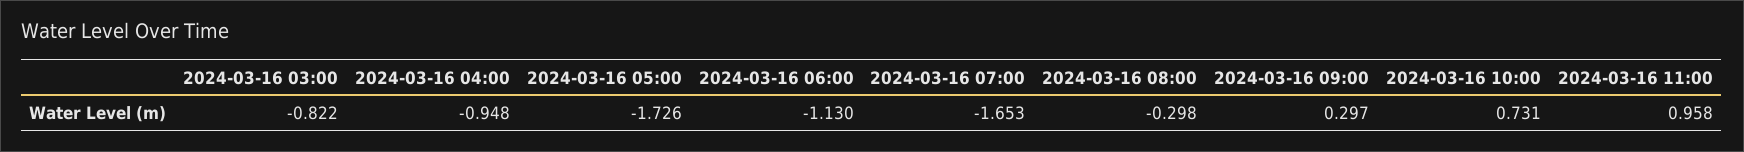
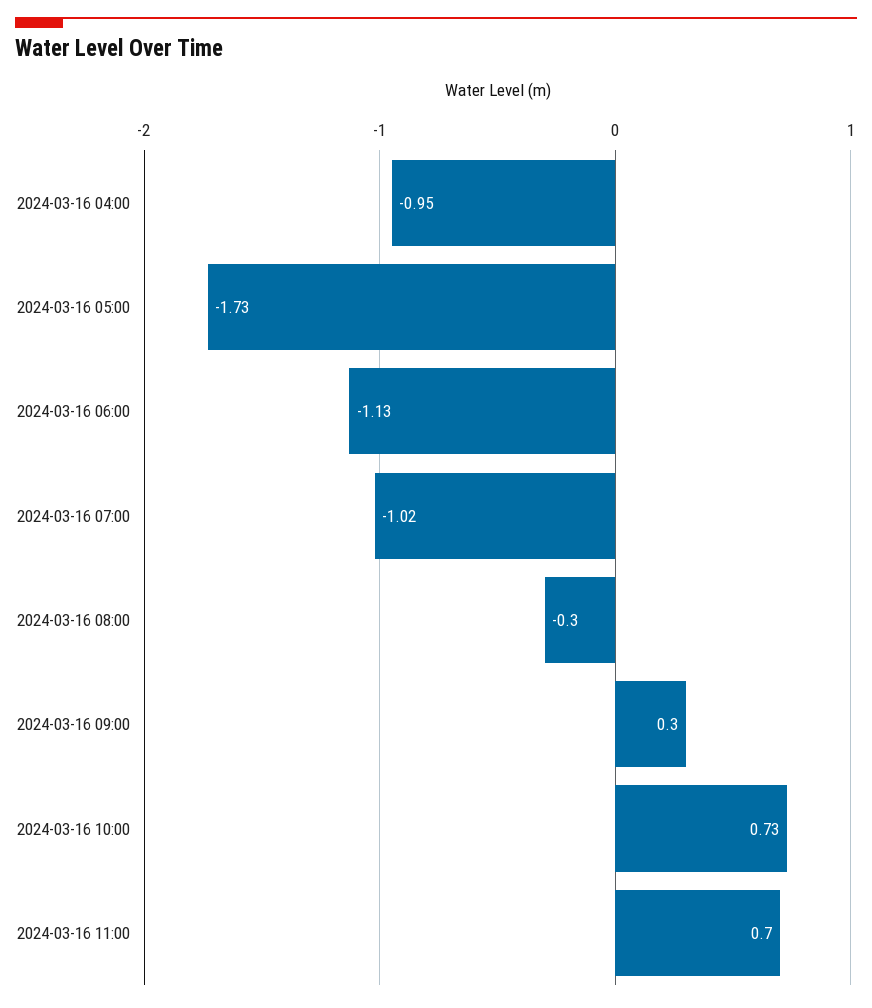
  {
-   "2024-03-16 03:00": -0.822,
    "2024-03-16 04:00": -0.948,
    "2024-03-16 05:00": -1.726,
    "2024-03-16 06:00": -1.13,
-   "2024-03-16 07:00": -1.653,
+   "2024-03-16 07:00": -1.02,
    "2024-03-16 08:00": -0.298,
    "2024-03-16 09:00": 0.297,
    "2024-03-16 10:00": 0.731,
-   "2024-03-16 11:00": 0.958
+   "2024-03-16 11:00": 0.7
  }

